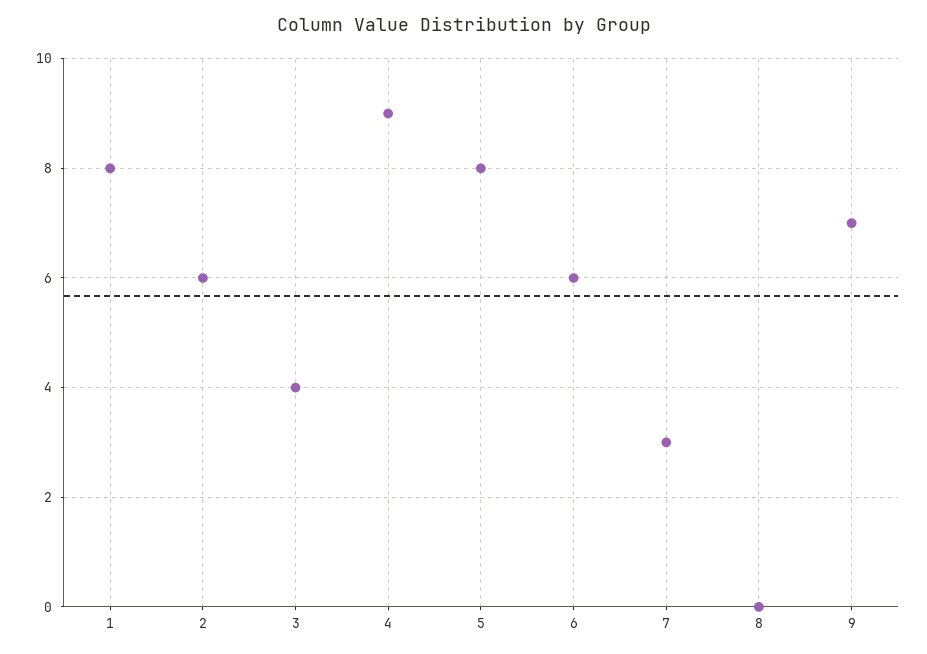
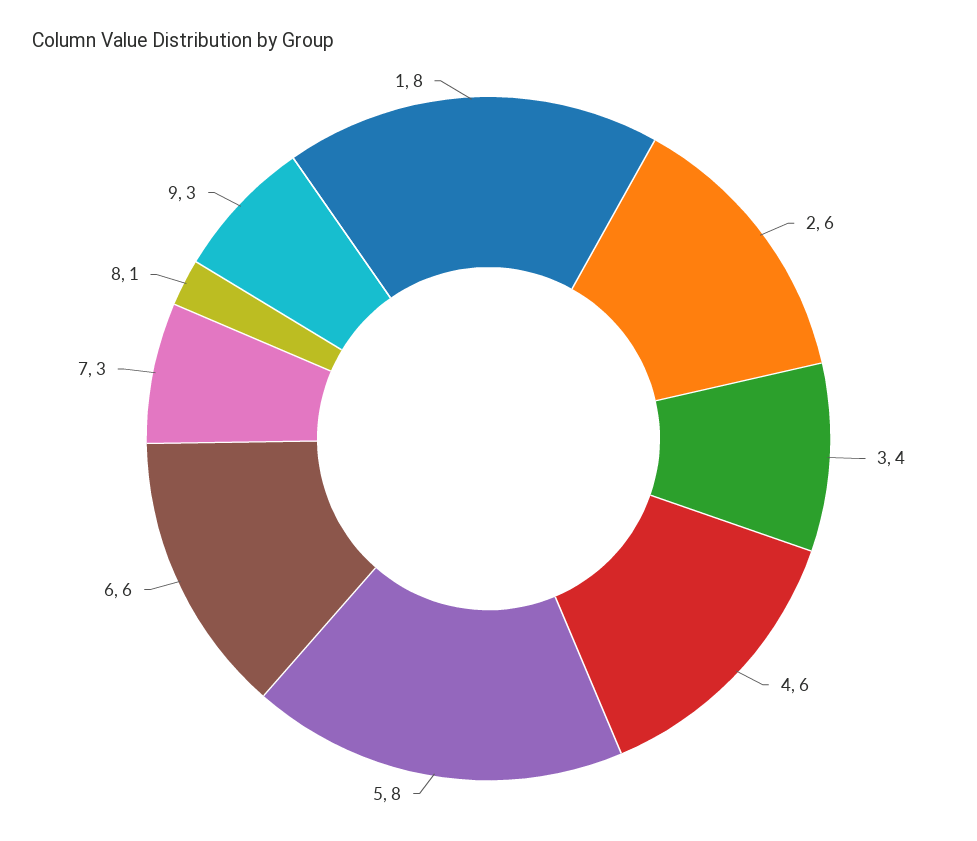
  {
    "1": 8,
    "2": 6,
    "3": 4,
-   "4": 9,
+   "4": 6,
    "5": 8,
    "6": 6,
    "7": 3,
-   "8": 0,
+   "8": 1,
-   "9": 7
+   "9": 3
  }

